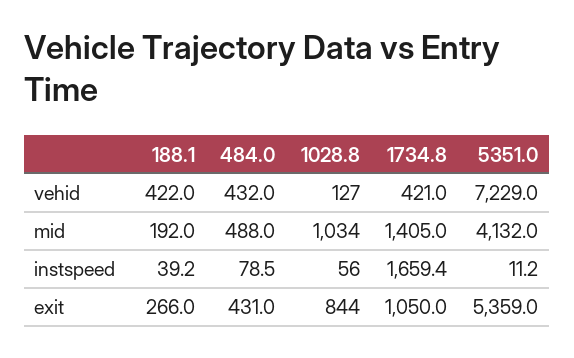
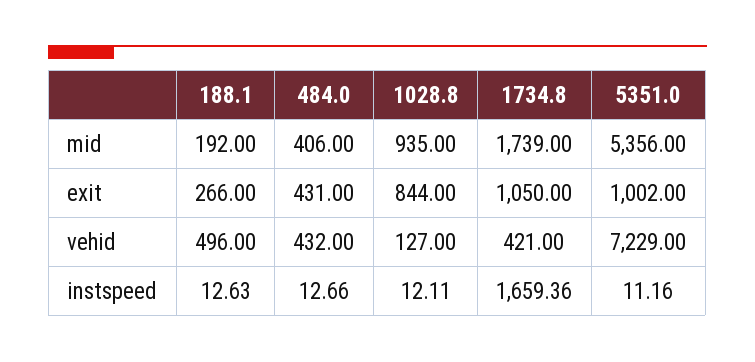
  {
    "188.1": {
-     "vehid": 422,
+     "vehid": 496,
      "mid": 192,
-     "instspeed": 39.2,
+     "instspeed": 12.63,
      "exit": 266
    },
    "484.0": {
      "vehid": 432,
-     "mid": 488,
+     "mid": 406,
-     "instspeed": 78.5,
+     "instspeed": 12.66,
      "exit": 431
    },
    "1028.8": {
      "vehid": 127,
-     "mid": 1034,
+     "mid": 935,
-     "instspeed": 56,
+     "instspeed": 12.11,
      "exit": 844
    },
    "1734.8": {
      "vehid": 421,
-     "mid": 1405,
+     "mid": 1739,
      "instspeed": 1659.36,
      "exit": 1050
    },
    "5351.0": {
      "vehid": 7229,
-     "mid": 4132,
+     "mid": 5356,
      "instspeed": 11.16,
-     "exit": 5359
+     "exit": 1002
    }
  }

